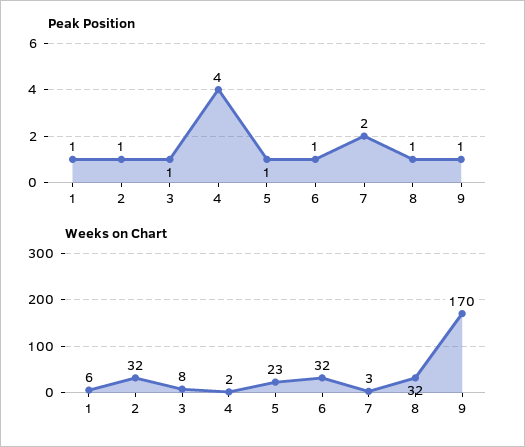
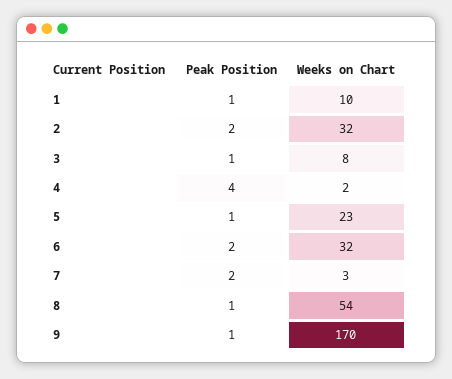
  {
    "Peak Position": {
      "1": 1,
-     "2": 1,
+     "2": 2,
      "3": 1,
      "4": 4,
      "5": 1,
-     "6": 1,
+     "6": 2,
      "7": 2,
      "8": 1,
      "9": 1
    },
    "Weeks on Chart": {
-     "1": 6,
+     "1": 10,
      "2": 32,
      "3": 8,
      "4": 2,
      "5": 23,
      "6": 32,
      "7": 3,
-     "8": 32,
+     "8": 54,
      "9": 170
    }
  }

